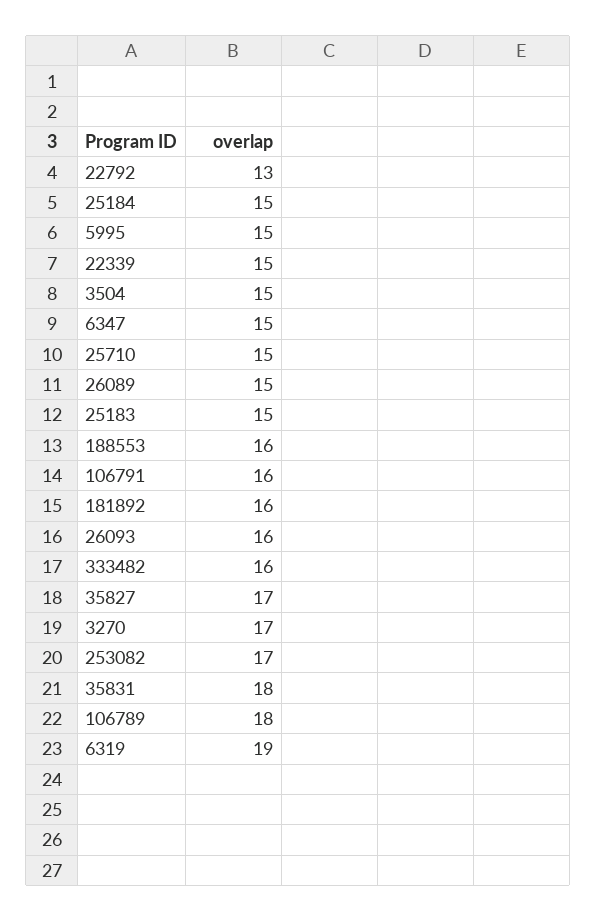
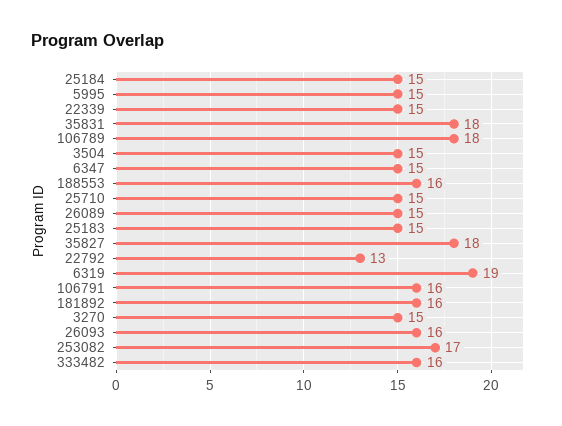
  {
    "22792": 13,
    "25184": 15,
    "5995": 15,
    "22339": 15,
    "3504": 15,
    "6347": 15,
    "25710": 15,
    "26089": 15,
    "25183": 15,
    "188553": 16,
    "106791": 16,
    "181892": 16,
    "26093": 16,
    "333482": 16,
-   "35827": 17,
+   "35827": 18,
-   "3270": 17,
+   "3270": 15,
    "253082": 17,
    "35831": 18,
    "106789": 18,
    "6319": 19
  }

